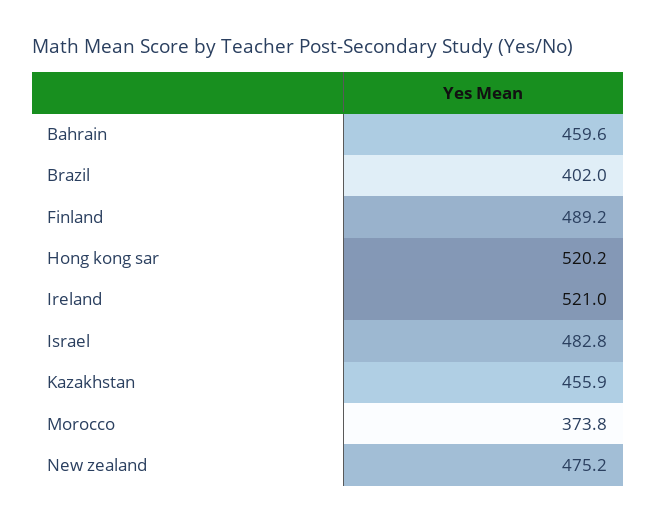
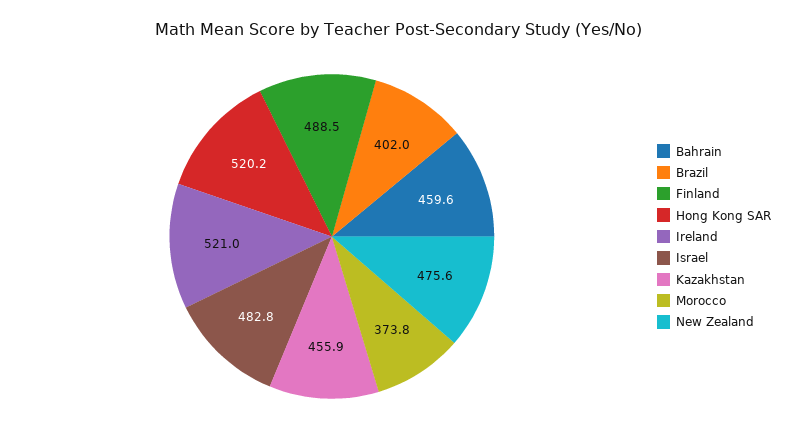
  {
    "Bahrain": 459.6,
    "Brazil": 402,
-   "Finland": 489.2,
+   "Finland": 488.5,
    "Hong kong sar": 520.2,
    "Ireland": 521,
    "Israel": 482.8,
    "Kazakhstan": 455.9,
    "Morocco": 373.8,
-   "New zealand": 475.2
+   "New zealand": 475.6
  }

